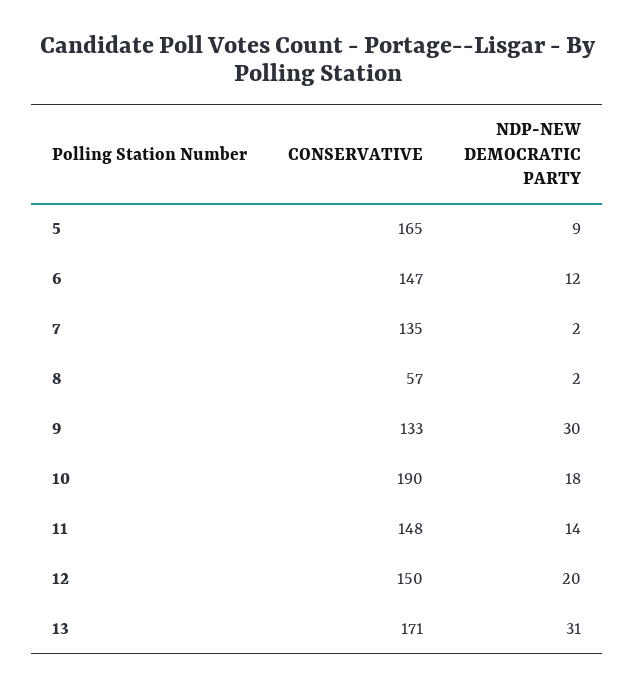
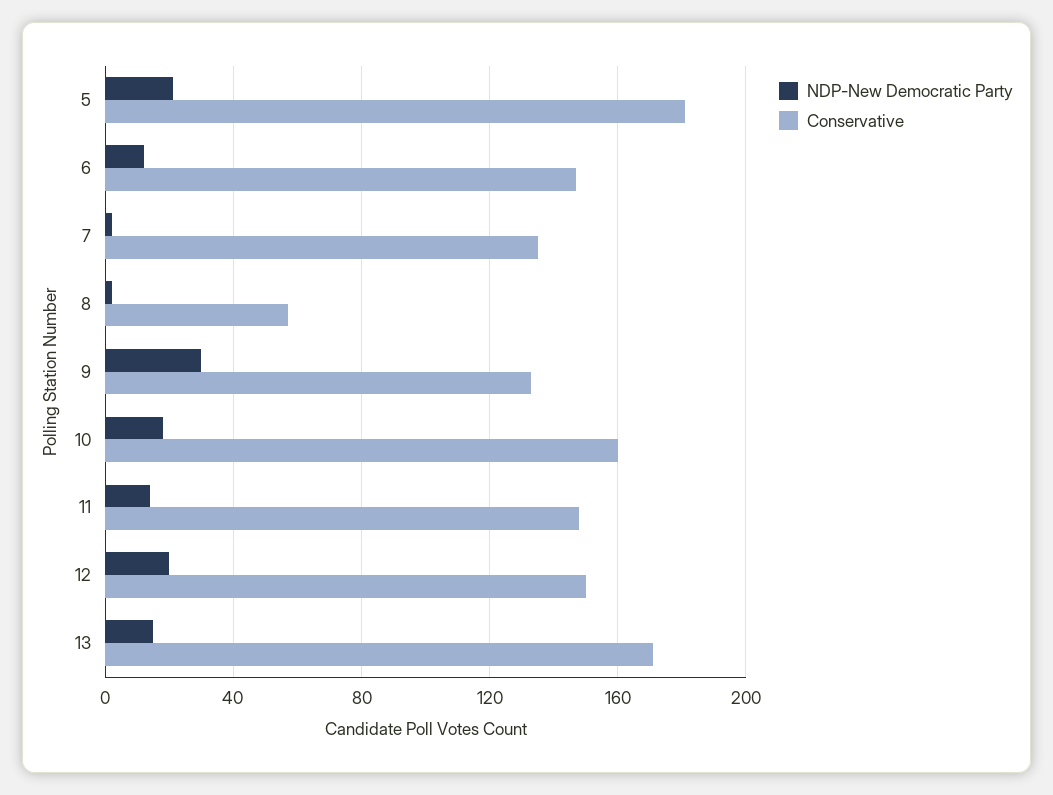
  {
    "CONSERVATIVE": {
-     "5": 165,
+     "5": 180,
      "6": 147,
      "7": 135,
      "8": 57,
      "9": 133,
-     "10": 190,
+     "10": 160,
      "11": 148,
      "12": 150,
      "13": 171
    },
    "NDP-NEW DEMOCRATIC PARTY": {
-     "5": 9,
+     "5": 20,
      "6": 12,
      "7": 2,
      "8": 2,
      "9": 30,
      "10": 18,
      "11": 14,
      "12": 20,
-     "13": 31
+     "13": 15
    }
  }

